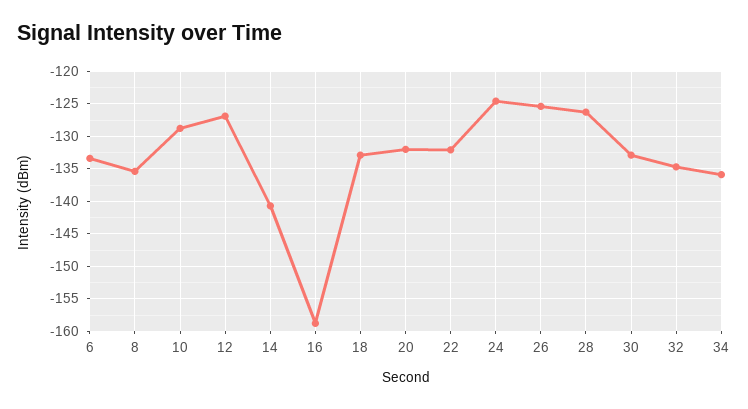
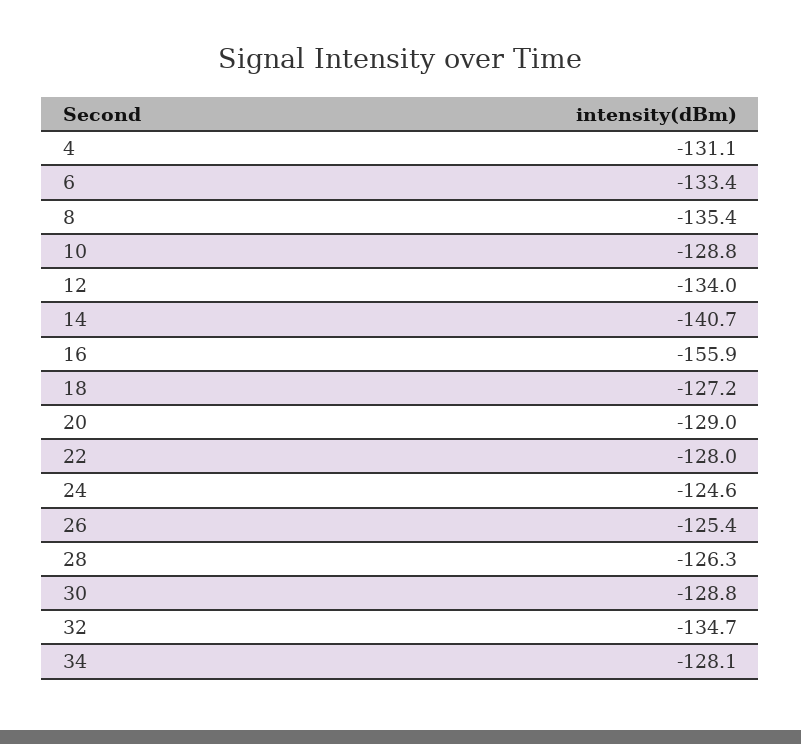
  {
    "6": -133.4,
    "8": -135.4,
    "10": -128.8,
-   "12": -127,
+   "12": -134,
    "14": -140.7,
-   "16": -159,
+   "16": -155.9,
-   "18": -133,
+   "18": -127.2,
-   "20": -132,
+   "20": -129,
-   "22": -132,
+   "22": -128,
    "24": -124.6,
    "26": -125.4,
    "28": -126.3,
-   "30": -133,
+   "30": -128.8,
    "32": -134.7,
-   "34": -136
+   "34": -128.1,
+   "4": -131.1
  }

